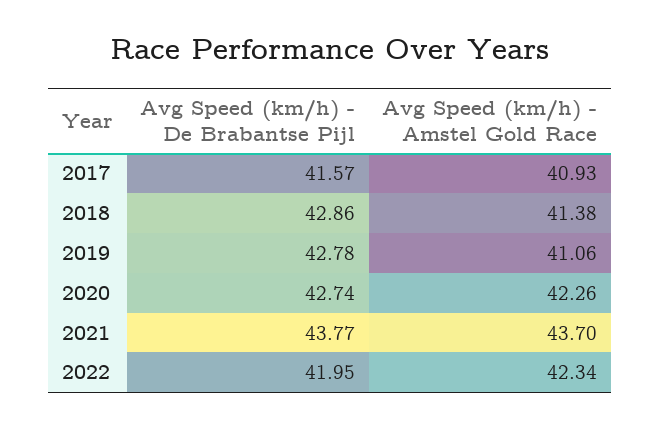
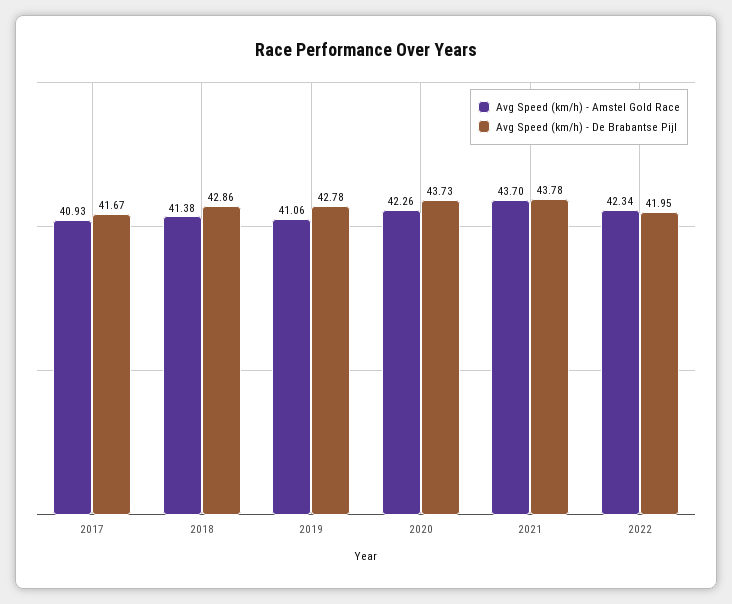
  {
    "Avg Speed (km/h) - De Brabantse Pijl": {
-     "2017": 41.57,
+     "2017": 41.67,
      "2018": 42.86,
      "2019": 42.78,
-     "2020": 42.74,
+     "2020": 43.73,
-     "2021": 43.77,
+     "2021": 43.78,
      "2022": 41.95
    },
    "Avg Speed (km/h) - Amstel Gold Race": {
      "2017": 40.93,
      "2018": 41.38,
      "2019": 41.06,
      "2020": 42.26,
      "2021": 43.7,
      "2022": 42.34
    }
  }

